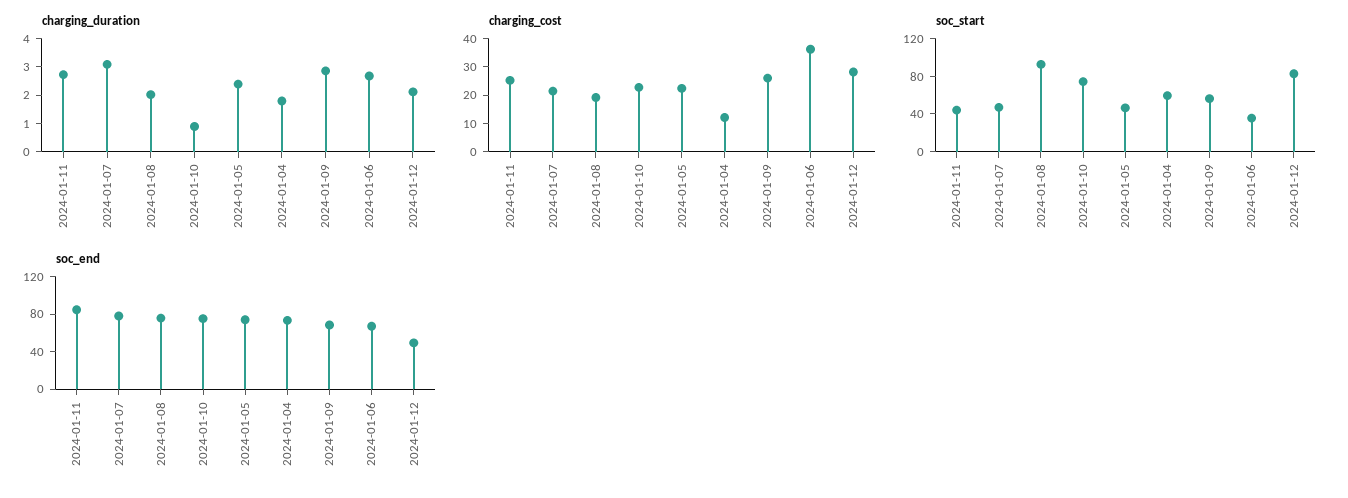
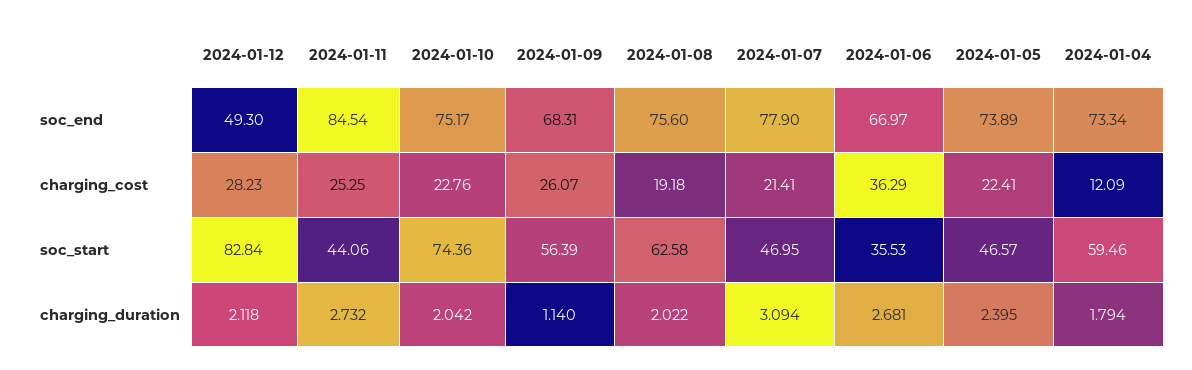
  {
    "charging_duration": {
      "2024-01-11": 2.732,
      "2024-01-07": 3.094,
      "2024-01-08": 2.022,
-     "2024-01-10": 1,
+     "2024-01-10": 2.042,
      "2024-01-05": 2.395,
      "2024-01-04": 1.794,
-     "2024-01-09": 3,
+     "2024-01-09": 1.14,
      "2024-01-06": 2.681,
      "2024-01-12": 2.118
    },
    "charging_cost": {
      "2024-01-11": 25.25,
      "2024-01-07": 21.41,
      "2024-01-08": 19.18,
      "2024-01-10": 22.76,
      "2024-01-05": 22.41,
      "2024-01-04": 12.09,
      "2024-01-09": 26.07,
      "2024-01-06": 36.29,
      "2024-01-12": 28.23
    },
    "soc_start": {
      "2024-01-11": 44.06,
      "2024-01-07": 46.95,
-     "2024-01-08": 90,
+     "2024-01-08": 62.58,
      "2024-01-10": 74.36,
      "2024-01-05": 46.57,
      "2024-01-04": 59.46,
      "2024-01-09": 56.39,
      "2024-01-06": 35.53,
      "2024-01-12": 82.84
    },
    "soc_end": {
      "2024-01-11": 84.54,
      "2024-01-07": 77.9,
      "2024-01-08": 75.6,
      "2024-01-10": 75.17,
      "2024-01-05": 73.89,
      "2024-01-04": 73.34,
      "2024-01-09": 68.31,
      "2024-01-06": 66.97,
      "2024-01-12": 49.3
    }
  }

